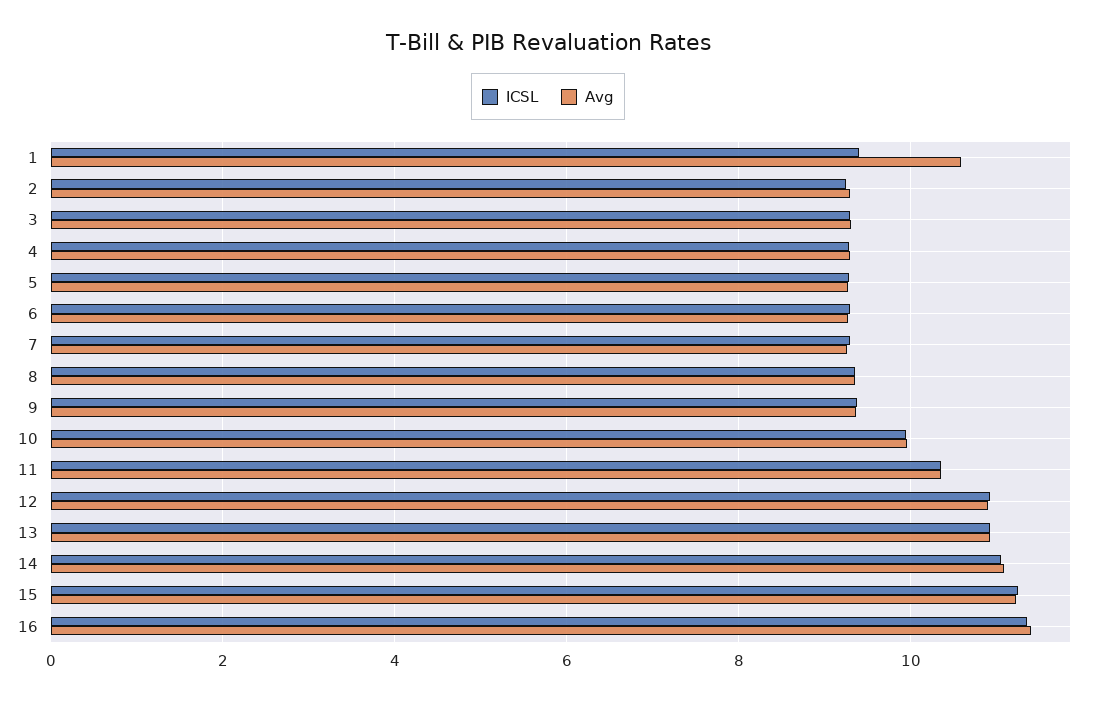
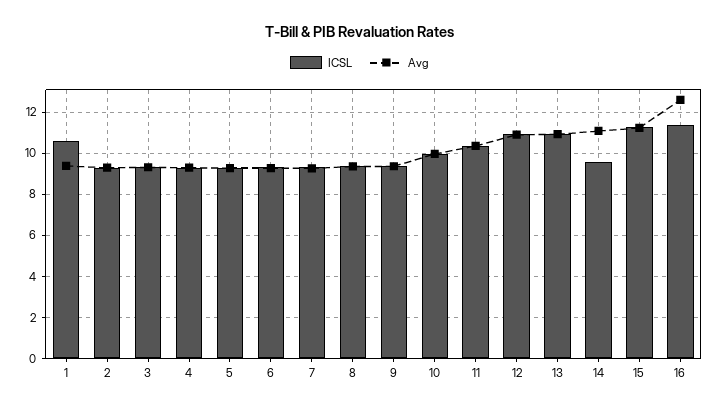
  {
    "ICSL": {
-     "1": 9.4,
+     "1": 10.5,
      "2": 9.2,
      "3": 9.4,
      "4": 9.2,
      "5": 9.2,
      "6": 9.4,
      "7": 9.4,
      "8": 9.4,
      "9": 9.4,
      "10": 10,
      "11": 10.4,
      "12": 11,
      "13": 11,
-     "14": 11,
+     "14": 9.5,
      "15": 11.2,
      "16": 11.4
    },
    "Avg": {
-     "1": 10.6,
+     "1": 9.5,
      "2": 9.2,
      "3": 9.4,
      "4": 9.2,
      "5": 9.2,
      "6": 9.2,
      "7": 9.2,
      "8": 9.4,
      "9": 9.4,
      "10": 10,
      "11": 10.4,
      "12": 11,
      "13": 11,
      "14": 11,
      "15": 11.2,
-     "16": 11.4
+     "16": 12.5
    }
  }

